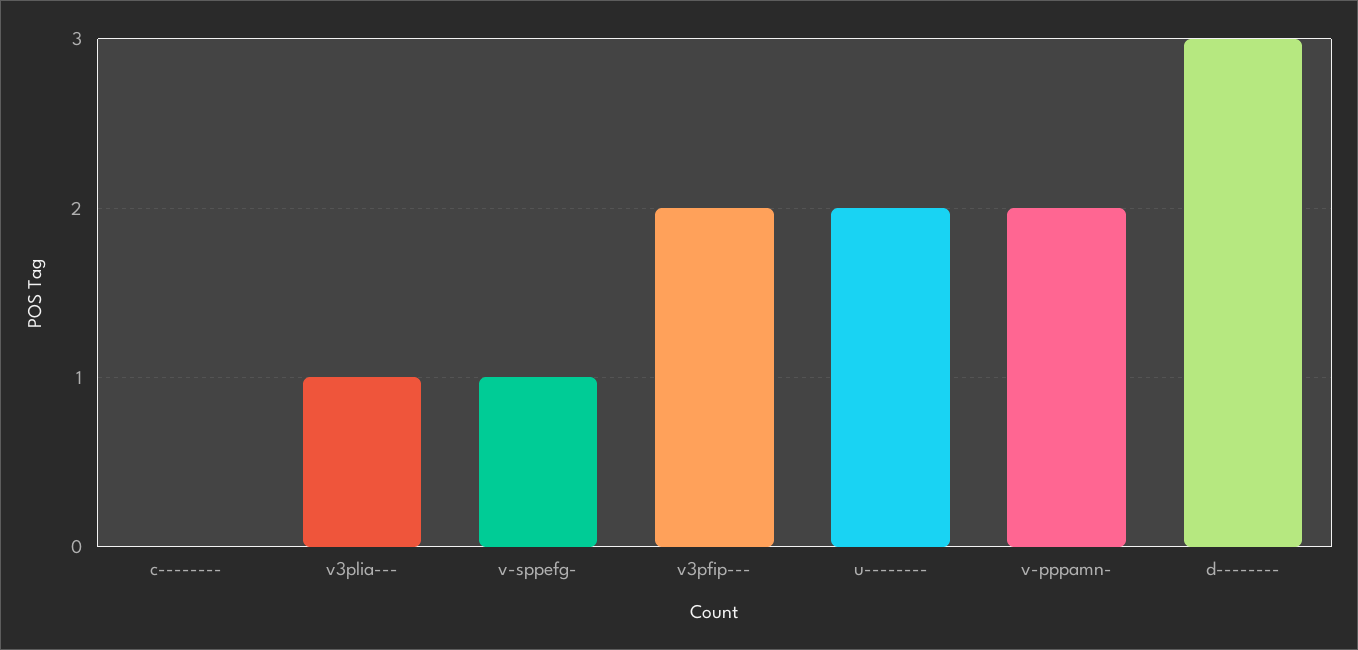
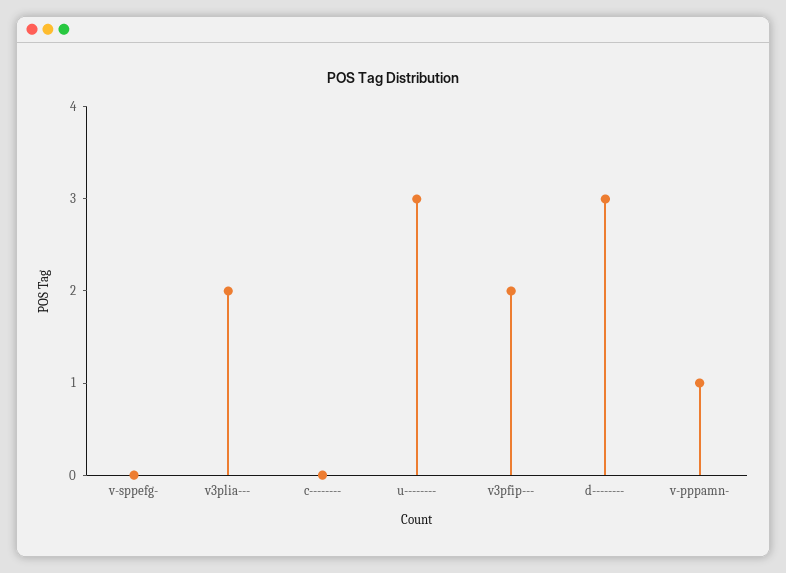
  {
    "c--------": 0,
-   "v3plia---": 1,
+   "v3plia---": 2,
-   "v-sppefg-": 1,
+   "v-sppefg-": 0,
    "v3pfip---": 2,
-   "u--------": 2,
+   "u--------": 3,
-   "v-pppamn-": 2,
+   "v-pppamn-": 1,
    "d--------": 3
  }

